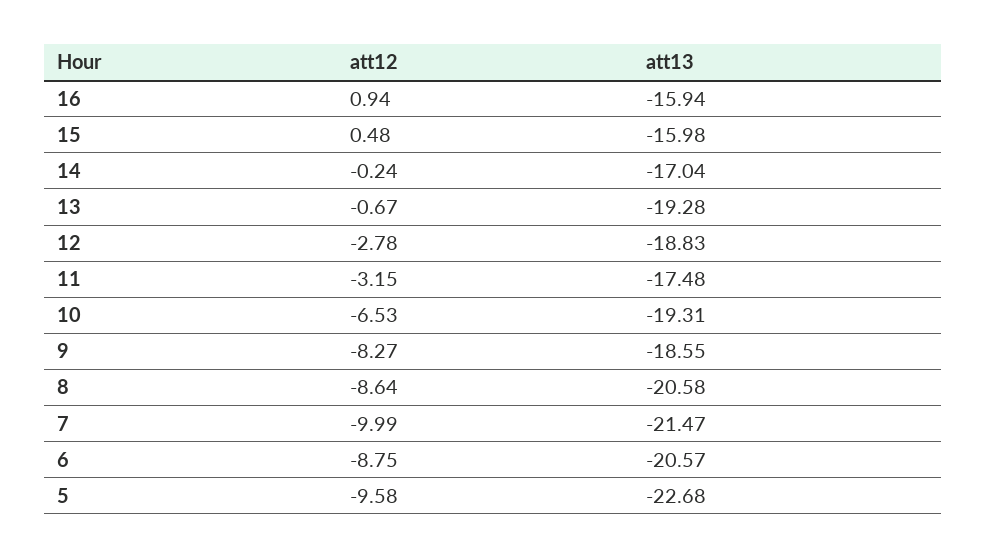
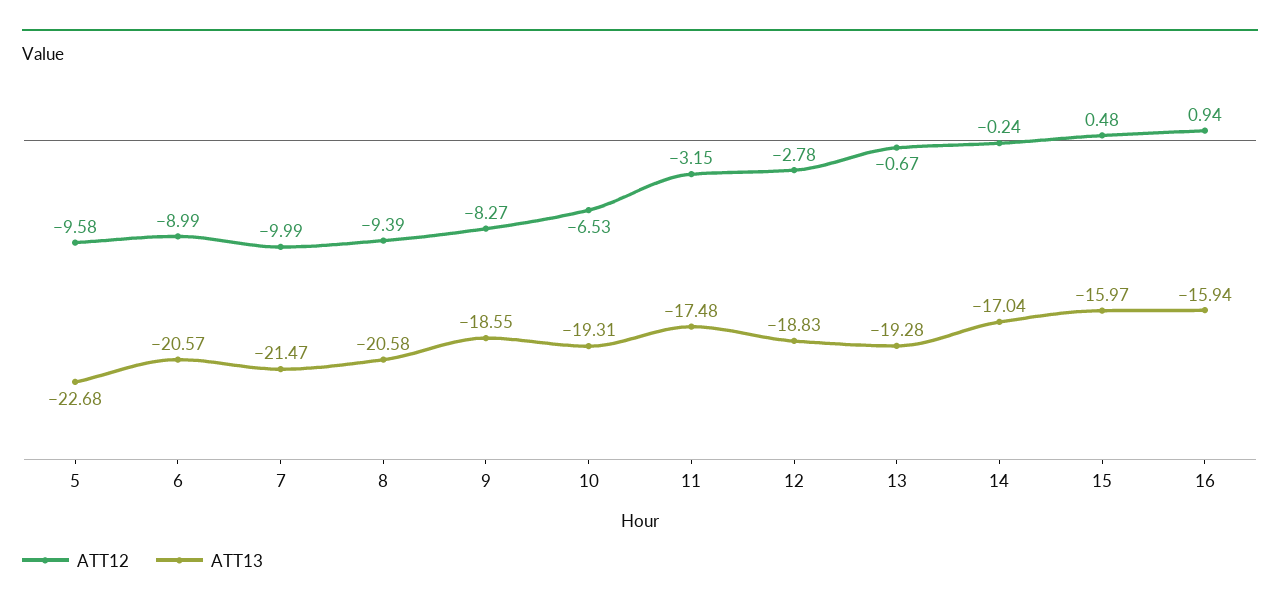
  {
    "att12": {
      "16": 0.94,
      "15": 0.48,
      "14": -0.24,
      "13": -0.67,
      "12": -2.78,
      "11": -3.15,
      "10": -6.53,
      "9": -8.27,
-     "8": -8.64,
+     "8": -9.39,
      "7": -9.99,
-     "6": -8.75,
+     "6": -8.99,
      "5": -9.58
    },
    "att13": {
      "16": -15.94,
-     "15": -15.98,
+     "15": -15.97,
      "14": -17.04,
      "13": -19.28,
      "12": -18.83,
      "11": -17.48,
      "10": -19.31,
      "9": -18.55,
      "8": -20.58,
      "7": -21.47,
      "6": -20.57,
      "5": -22.68
    }
  }

